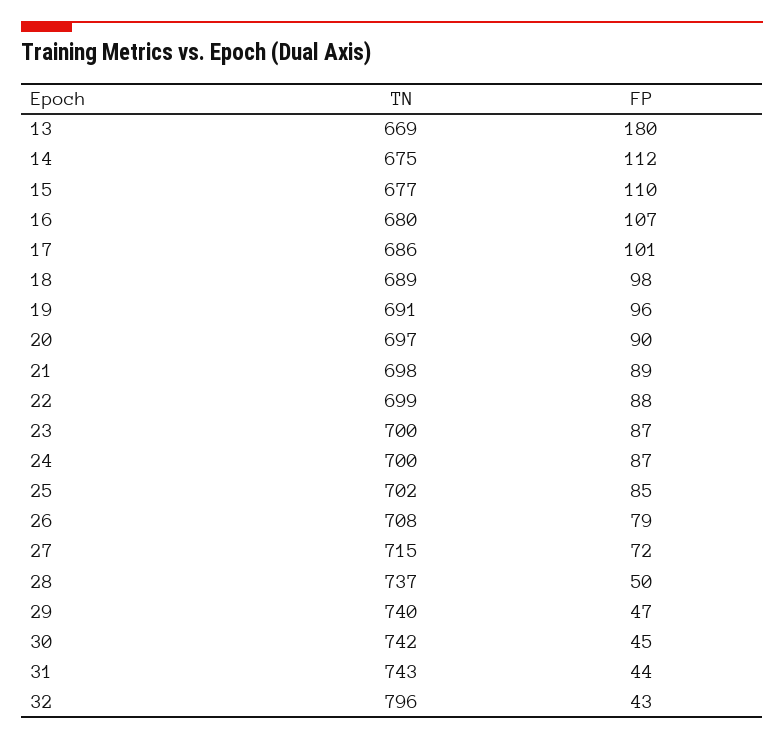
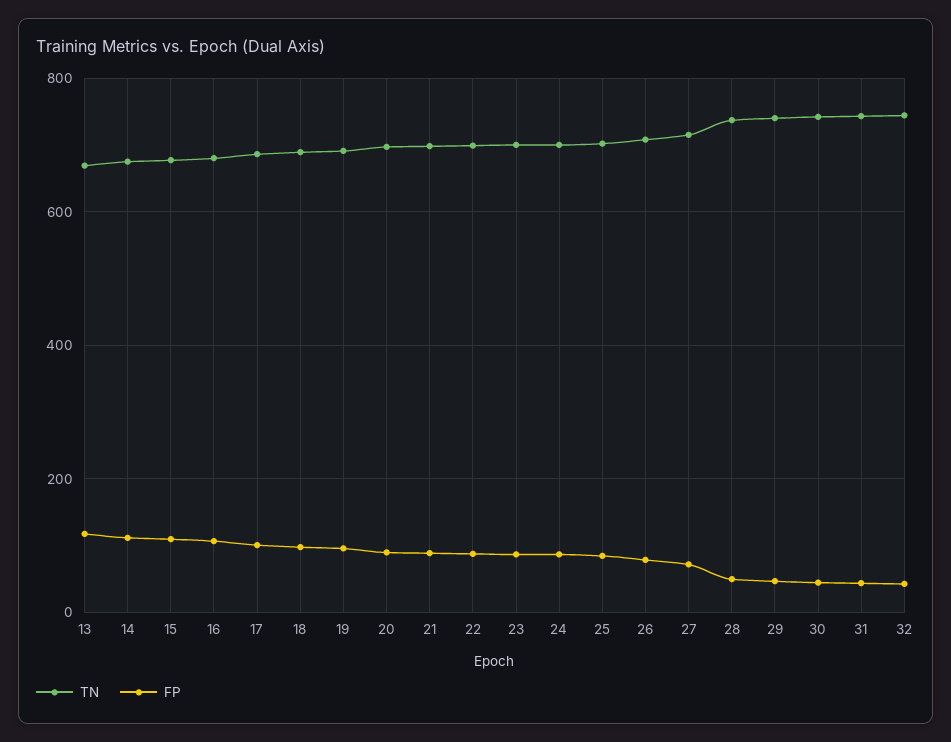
  {
    "TN": {
      "13": 669,
      "14": 675,
      "15": 677,
      "16": 680,
      "17": 686,
      "18": 689,
      "19": 691,
      "20": 697,
      "21": 698,
      "22": 699,
      "23": 700,
      "24": 700,
      "25": 702,
      "26": 708,
      "27": 715,
      "28": 737,
      "29": 740,
      "30": 742,
      "31": 743,
-     "32": 796
+     "32": 740
    },
    "FP": {
-     "13": 180,
+     "13": 120,
      "14": 112,
      "15": 110,
      "16": 107,
      "17": 101,
      "18": 98,
      "19": 96,
      "20": 90,
      "21": 89,
      "22": 88,
      "23": 87,
      "24": 87,
      "25": 85,
      "26": 79,
      "27": 72,
      "28": 50,
      "29": 47,
      "30": 45,
      "31": 44,
      "32": 43
    }
  }

